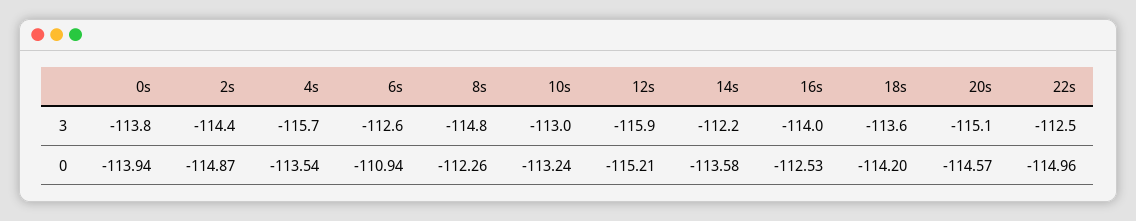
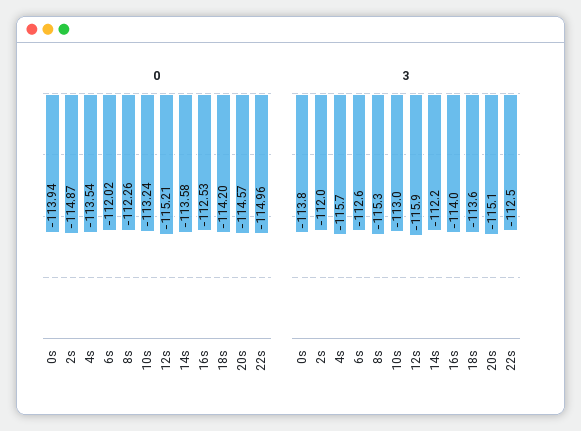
  {
    "3": {
      "0s": -113.8,
-     "2s": -114.4,
+     "2s": -112,
      "4s": -115.7,
      "6s": -112.6,
-     "8s": -114.8,
+     "8s": -115.3,
      "10s": -113,
      "12s": -115.9,
      "14s": -112.2,
      "16s": -114,
      "18s": -113.6,
      "20s": -115.1,
      "22s": -112.5
    },
    "0": {
      "0s": -113.94,
      "2s": -114.87,
      "4s": -113.54,
-     "6s": -110.94,
+     "6s": -112.02,
      "8s": -112.26,
      "10s": -113.24,
      "12s": -115.21,
      "14s": -113.58,
      "16s": -112.53,
      "18s": -114.2,
      "20s": -114.57,
      "22s": -114.96
    }
  }

